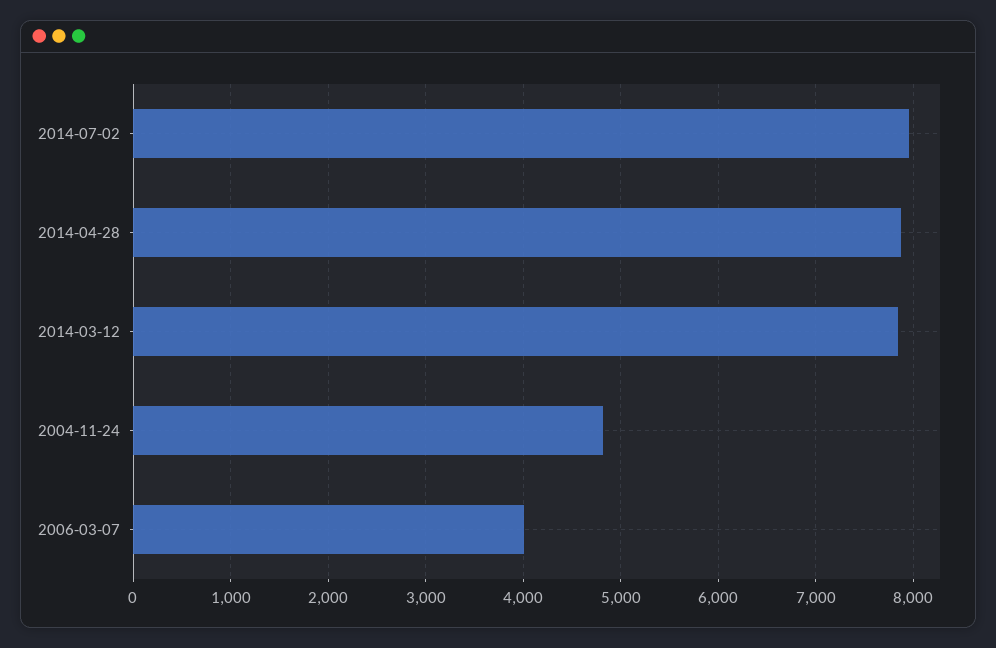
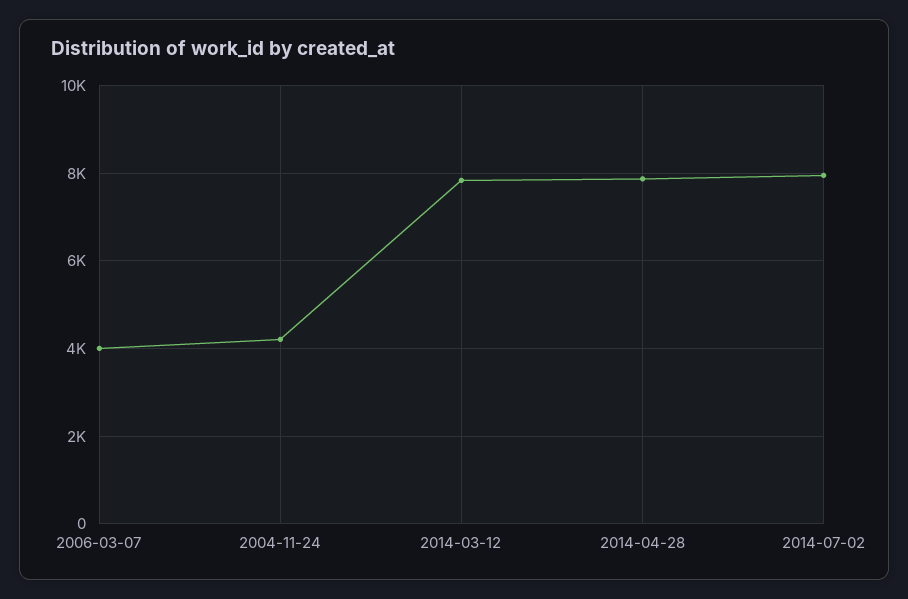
  {
    "2014-07-02": 8000,
    "2014-04-28": 7900,
    "2014-03-12": 7800,
-   "2004-11-24": 4800,
+   "2004-11-24": 4200,
    "2006-03-07": 4000
  }

